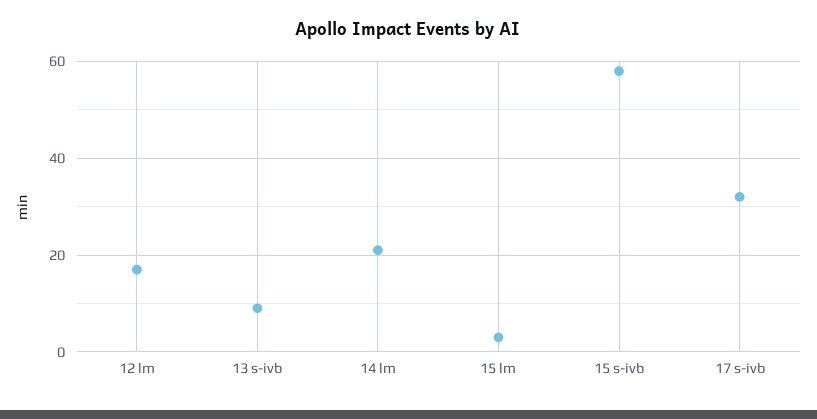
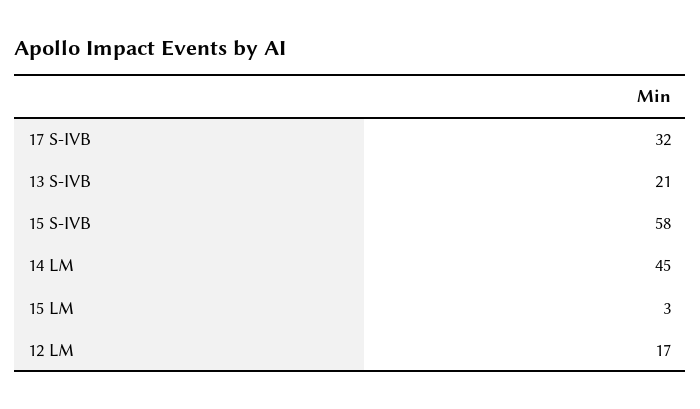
  {
    "12 lm": 17,
-   "13 s-ivb": 10,
+   "13 s-ivb": 21,
-   "14 lm": 20,
+   "14 lm": 45,
    "15 lm": 3,
    "15 s-ivb": 58,
    "17 s-ivb": 32
  }

